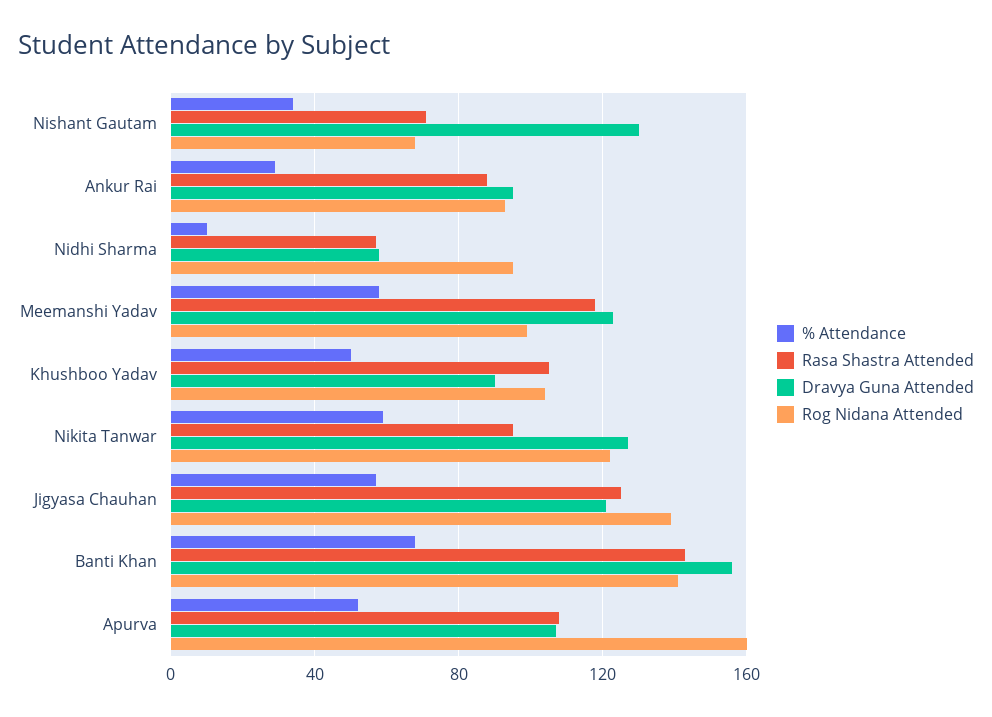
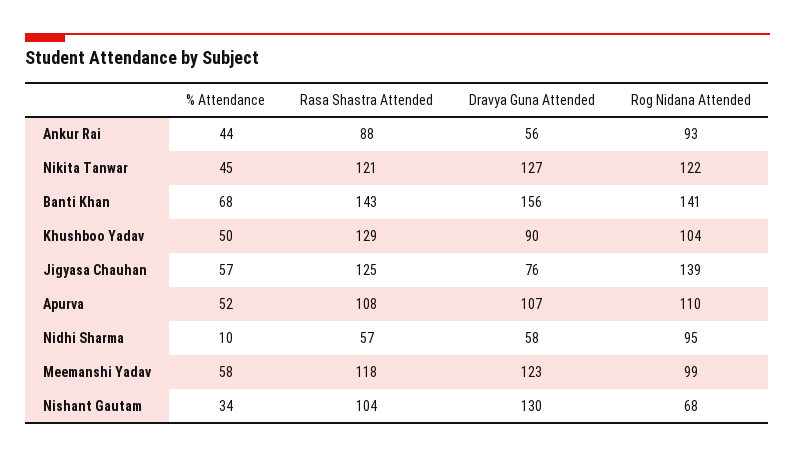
  {
    "% Attendance": {
      "Nishant Gautam": 34,
-     "Ankur Rai": 30,
+     "Ankur Rai": 44,
      "Nidhi Sharma": 10,
      "Meemanshi Yadav": 58,
      "Khushboo Yadav": 50,
-     "Nikita Tanwar": 60,
+     "Nikita Tanwar": 45,
      "Jigyasa Chauhan": 57,
      "Banti Khan": 68,
      "Apurva": 52
    },
    "Rasa Shastra Attended": {
-     "Nishant Gautam": 70,
+     "Nishant Gautam": 104,
      "Ankur Rai": 88,
      "Nidhi Sharma": 57,
      "Meemanshi Yadav": 118,
-     "Khushboo Yadav": 105,
+     "Khushboo Yadav": 129,
-     "Nikita Tanwar": 95,
+     "Nikita Tanwar": 121,
      "Jigyasa Chauhan": 125,
      "Banti Khan": 143,
      "Apurva": 108
    },
    "Dravya Guna Attended": {
      "Nishant Gautam": 130,
-     "Ankur Rai": 95,
+     "Ankur Rai": 56,
      "Nidhi Sharma": 58,
      "Meemanshi Yadav": 123,
      "Khushboo Yadav": 90,
      "Nikita Tanwar": 127,
-     "Jigyasa Chauhan": 120,
+     "Jigyasa Chauhan": 76,
      "Banti Khan": 156,
      "Apurva": 107
    },
    "Rog Nidana Attended": {
      "Nishant Gautam": 68,
      "Ankur Rai": 93,
      "Nidhi Sharma": 95,
      "Meemanshi Yadav": 99,
      "Khushboo Yadav": 104,
      "Nikita Tanwar": 122,
      "Jigyasa Chauhan": 139,
      "Banti Khan": 141,
-     "Apurva": 160
+     "Apurva": 110
    }
  }

